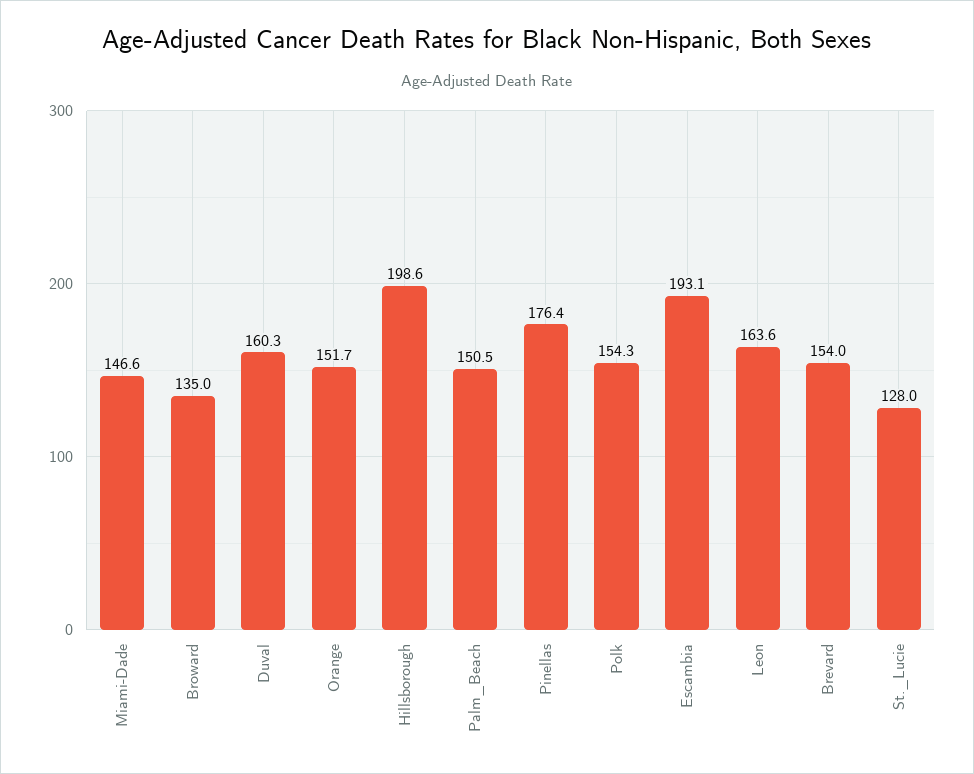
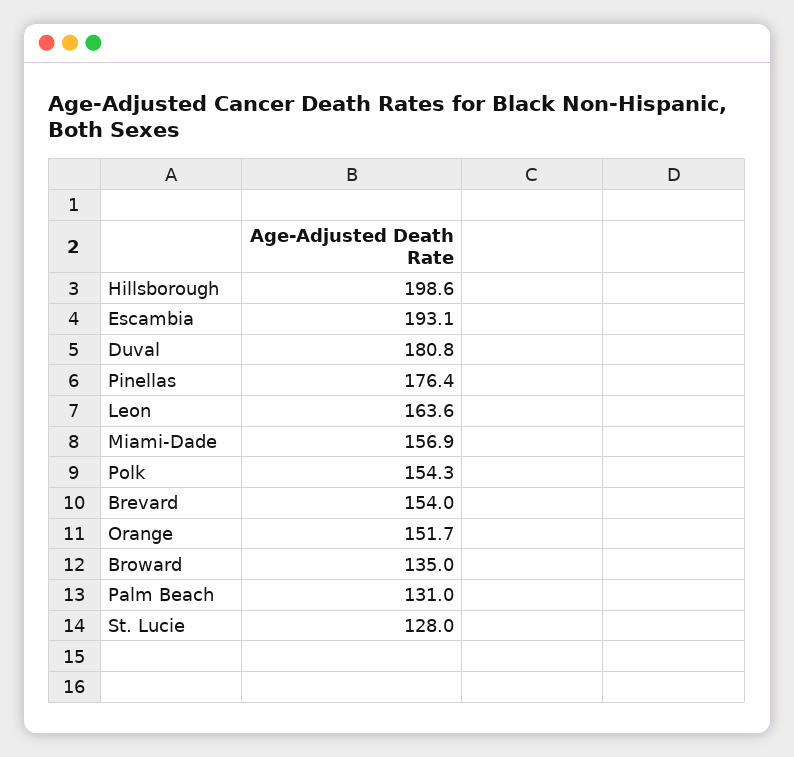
  {
-   "Miami-Dade": 146.6,
+   "Miami-Dade": 156.9,
    "Broward": 135,
-   "Duval": 160.3,
+   "Duval": 180.8,
    "Orange": 151.7,
    "Hillsborough": 198.6,
-   "Palm_Beach": 150.5,
+   "Palm_Beach": 131,
    "Pinellas": 176.4,
    "Polk": 154.3,
    "Escambia": 193.1,
    "Leon": 163.6,
    "Brevard": 154,
    "St._Lucie": 128
  }

